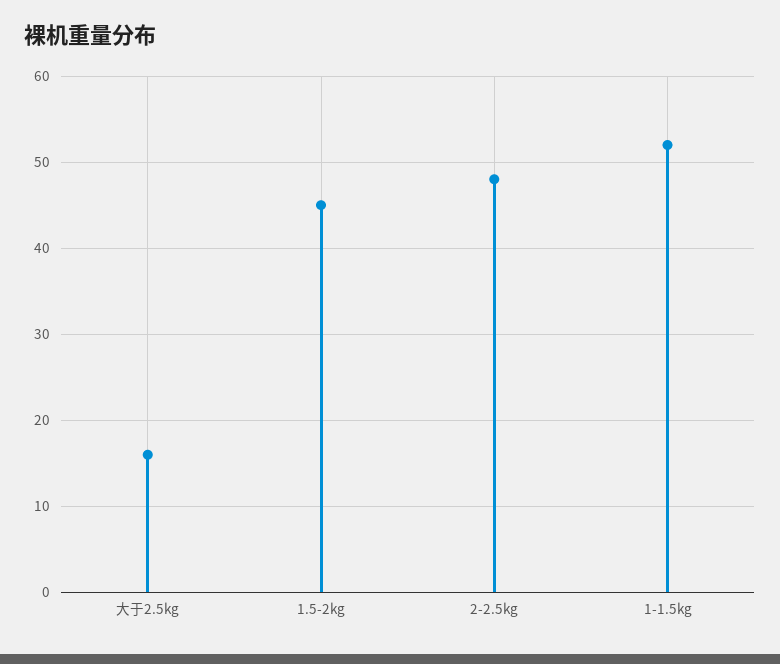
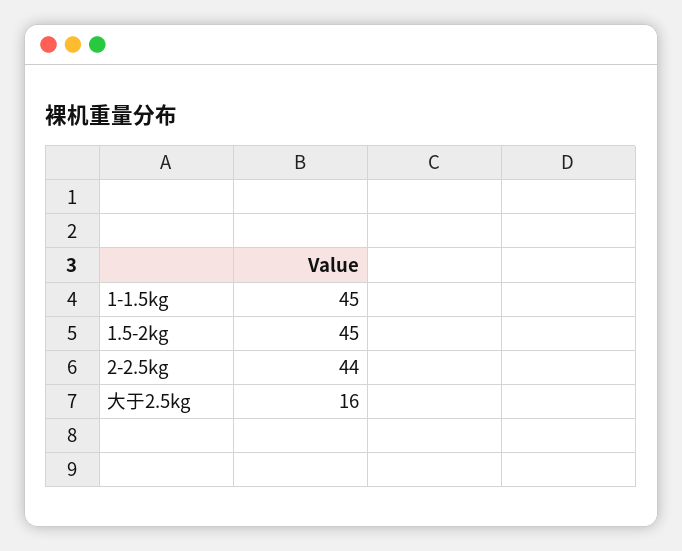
  {
    "大于2.5kg": 16,
    "1.5-2kg": 45,
-   "2-2.5kg": 48,
+   "2-2.5kg": 44,
-   "1-1.5kg": 52
+   "1-1.5kg": 45
  }

